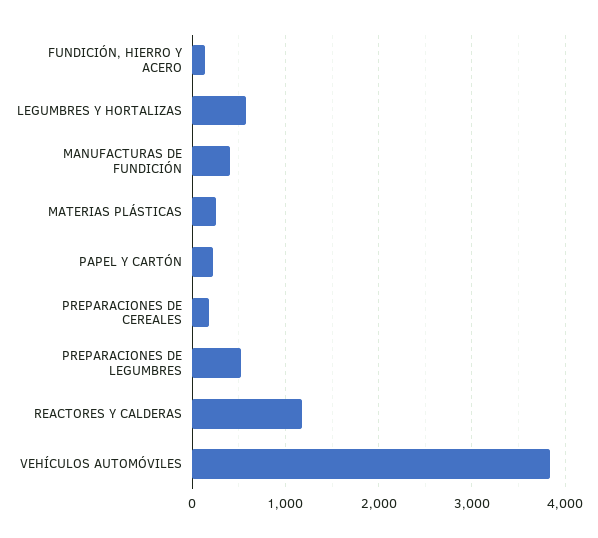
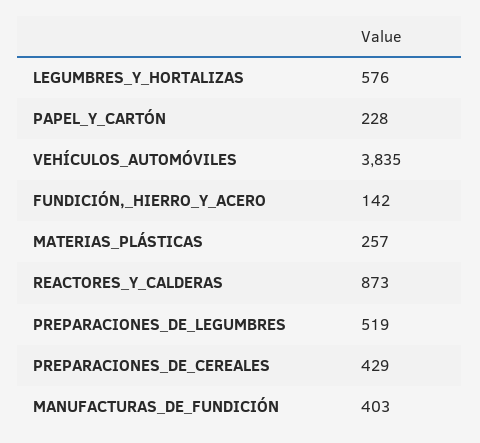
  {
    "FUNDICIÓN, HIERRO Y ACERO": 142,
    "LEGUMBRES Y HORTALIZAS": 576,
    "MANUFACTURAS DE FUNDICIÓN": 403,
    "MATERIAS PLÁSTICAS": 257,
    "PAPEL Y CARTÓN": 228,
-   "PREPARACIONES DE CEREALES": 200,
+   "PREPARACIONES DE CEREALES": 429,
    "PREPARACIONES DE LEGUMBRES": 519,
-   "REACTORES Y CALDERAS": 1200,
+   "REACTORES Y CALDERAS": 873,
    "VEHÍCULOS AUTOMÓVILES": 3835
  }

